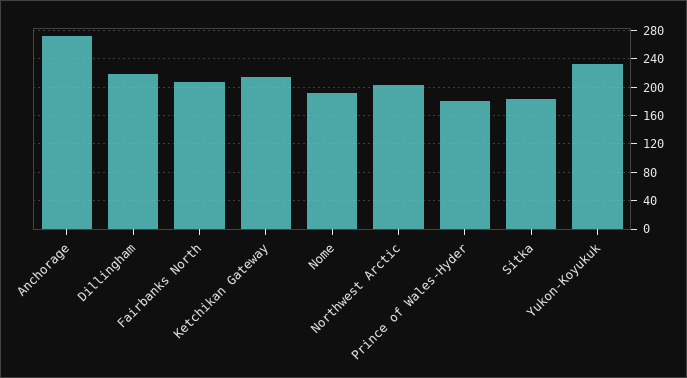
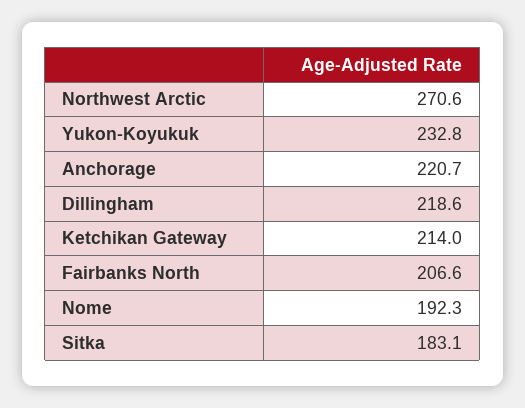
  {
-   "Anchorage": 270,
+   "Anchorage": 220.7,
    "Dillingham": 218.6,
    "Fairbanks North": 206.6,
    "Ketchikan Gateway": 214,
    "Nome": 192.3,
-   "Northwest Arctic": 200,
+   "Northwest Arctic": 270.6,
-   "Prince of Wales-Hyder": 180,
    "Sitka": 183.1,
    "Yukon-Koyukuk": 232.8
  }

